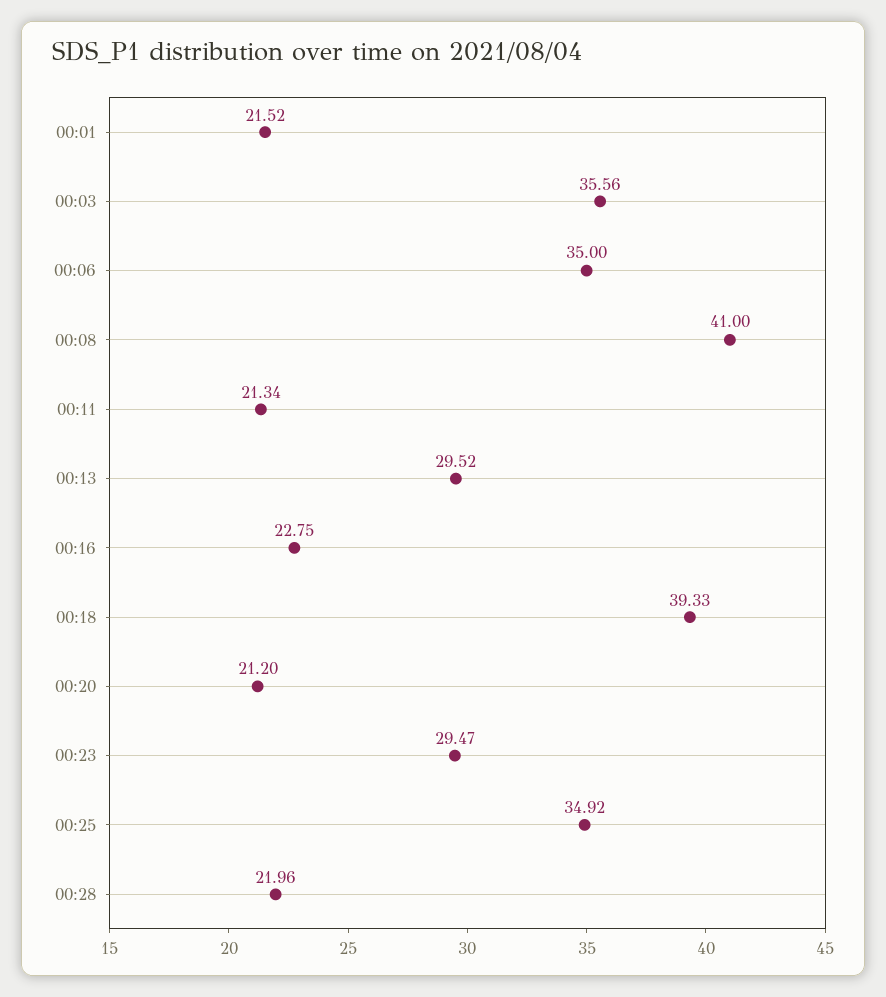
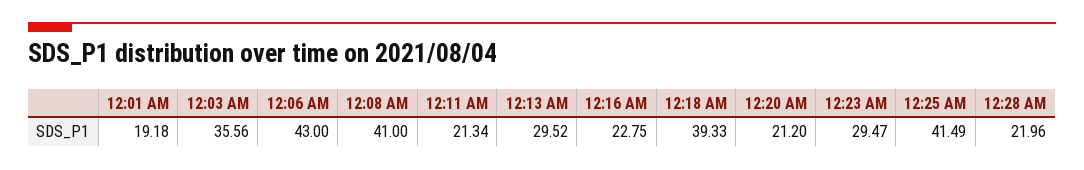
  {
-   "00:01": 21.52,
+   "00:01": 19.18,
    "00:03": 35.56,
-   "00:06": 35,
+   "00:06": 43,
    "00:08": 41,
    "00:11": 21.34,
    "00:13": 29.52,
    "00:16": 22.75,
    "00:18": 39.33,
    "00:20": 21.2,
    "00:23": 29.47,
-   "00:25": 34.92,
+   "00:25": 41.49,
    "00:28": 21.96
  }

